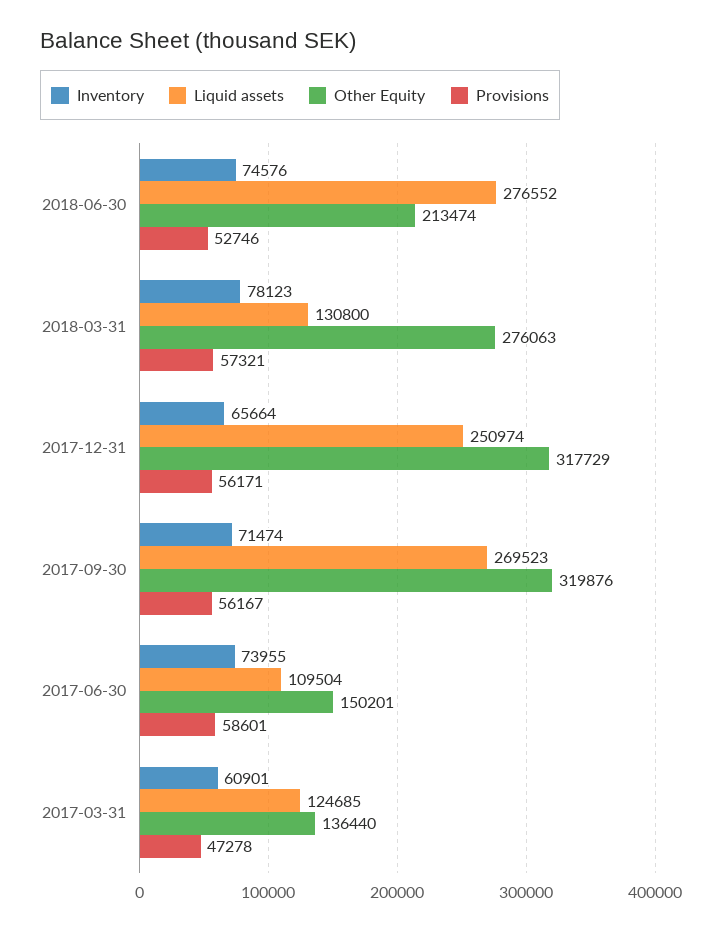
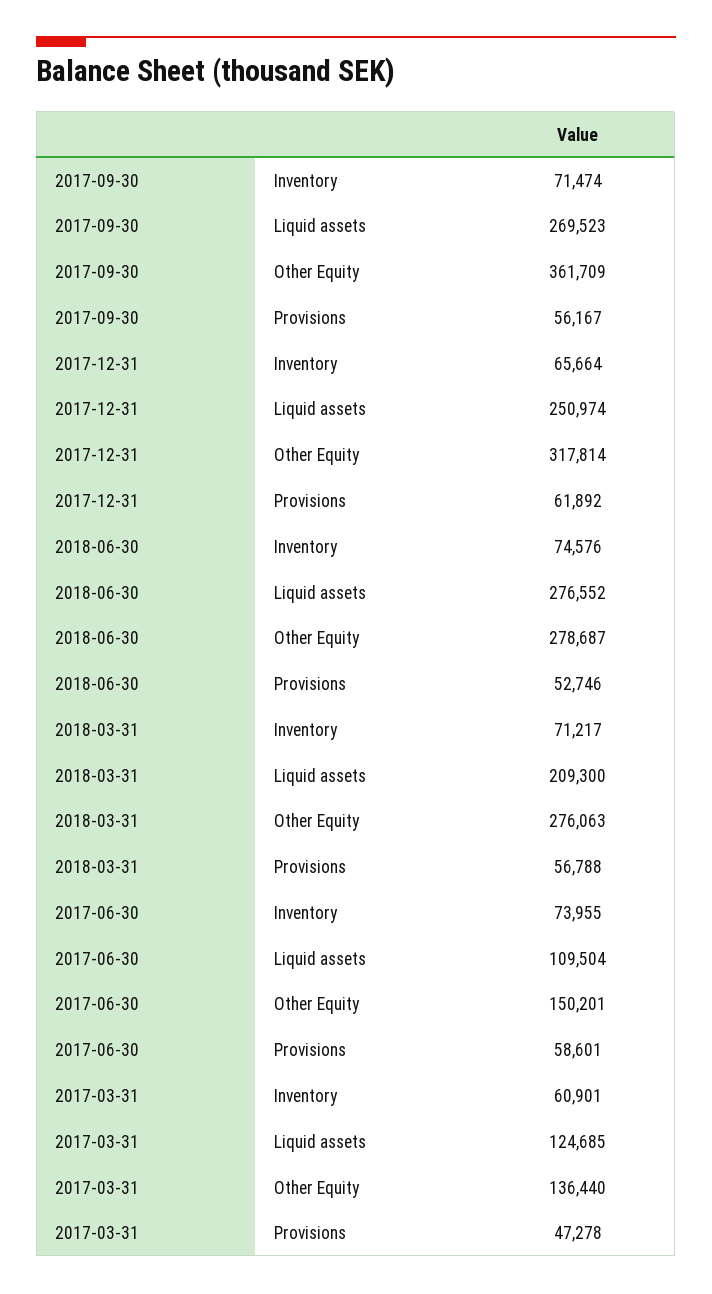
  {
    "Inventory": {
      "2018-06-30": 74576,
-     "2018-03-31": 78123,
+     "2018-03-31": 71217,
      "2017-12-31": 65664,
      "2017-09-30": 71474,
      "2017-06-30": 73955,
      "2017-03-31": 60901
    },
    "Liquid assets": {
      "2018-06-30": 276552,
-     "2018-03-31": 130800,
+     "2018-03-31": 209300,
      "2017-12-31": 250974,
      "2017-09-30": 269523,
      "2017-06-30": 109504,
      "2017-03-31": 124685
    },
    "Other Equity": {
-     "2018-06-30": 213474,
+     "2018-06-30": 278687,
      "2018-03-31": 276063,
-     "2017-12-31": 317729,
+     "2017-12-31": 317814,
-     "2017-09-30": 319876,
+     "2017-09-30": 361709,
      "2017-06-30": 150201,
      "2017-03-31": 136440
    },
    "Provisions": {
      "2018-06-30": 52746,
-     "2018-03-31": 57321,
+     "2018-03-31": 56788,
-     "2017-12-31": 56171,
+     "2017-12-31": 61892,
      "2017-09-30": 56167,
      "2017-06-30": 58601,
      "2017-03-31": 47278
    }
  }

